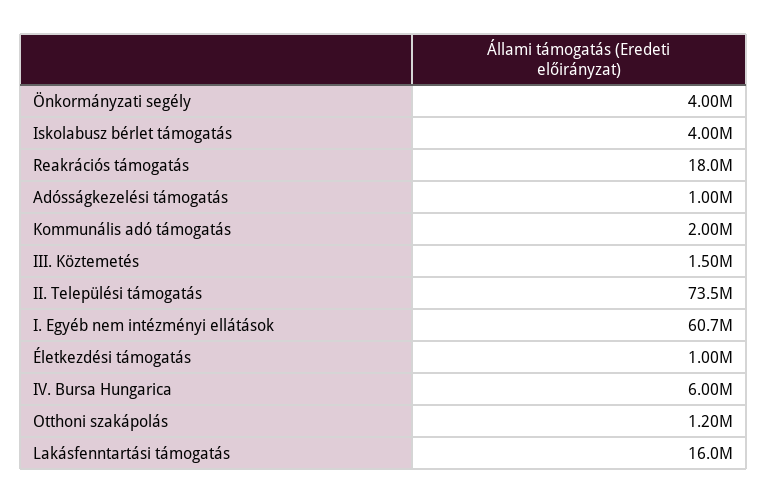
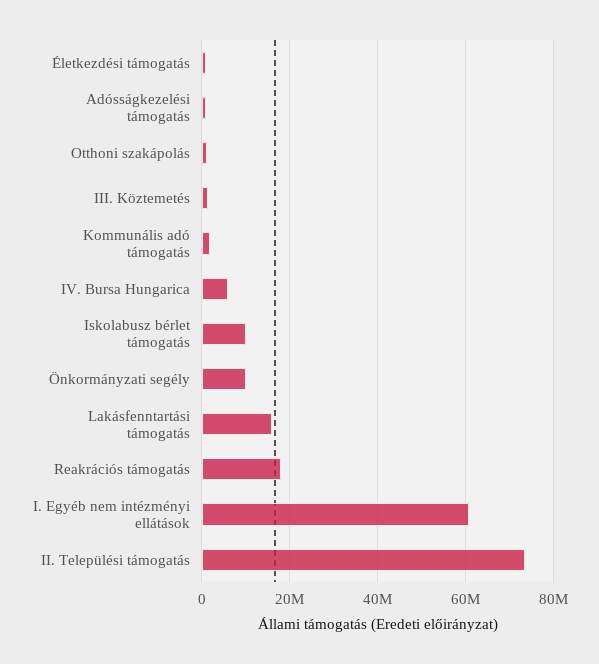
  {
-   "Önkormányzati segély": 4000000,
+   "Önkormányzati segély": 10000000,
-   "Iskolabusz bérlet támogatás": 4000000,
+   "Iskolabusz bérlet támogatás": 10000000,
    "Reakrációs támogatás": 18000000,
    "Adósságkezelési támogatás": 1000000,
    "Kommunális adó támogatás": 2000000,
    "III. Köztemetés": 1500000,
    "II. Települési támogatás": 73500000,
    "I. Egyéb nem intézményi ellátások": 60700000,
    "Életkezdési támogatás": 1000000,
    "IV. Bursa Hungarica": 6000000,
    "Otthoni szakápolás": 1200000,
    "Lakásfenntartási támogatás": 16000000
  }

